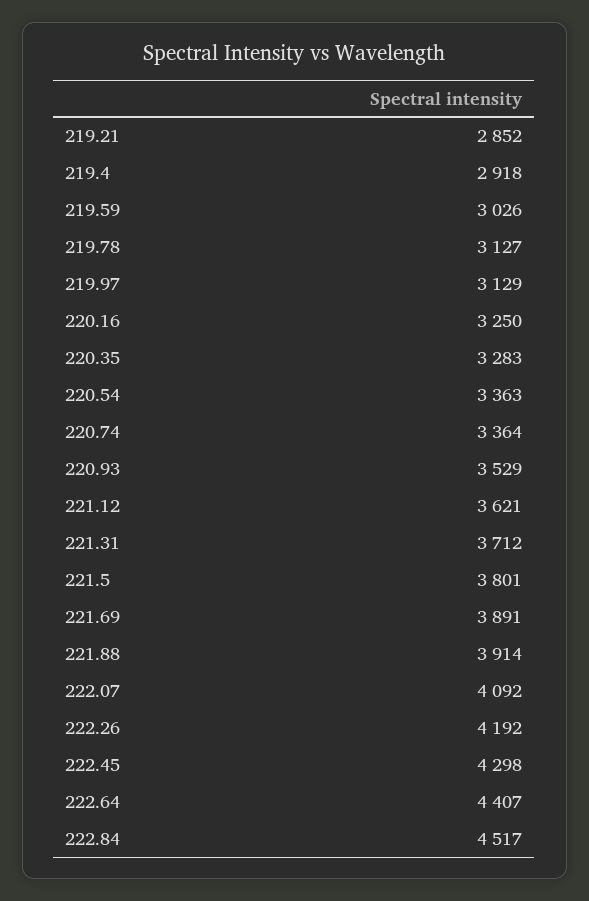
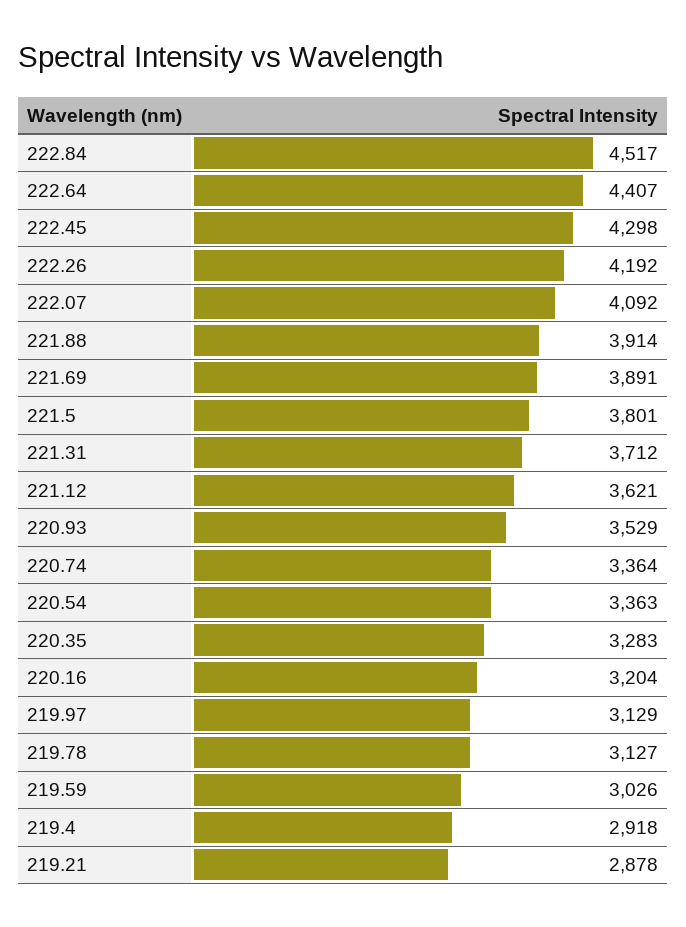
  {
-   "219.21": 2852,
+   "219.21": 2878,
    "219.4": 2918,
    "219.59": 3026,
    "219.78": 3127,
    "219.97": 3129,
-   "220.16": 3250,
+   "220.16": 3204,
    "220.35": 3283,
    "220.54": 3363,
    "220.74": 3364,
    "220.93": 3529,
    "221.12": 3621,
    "221.31": 3712,
    "221.5": 3801,
    "221.69": 3891,
    "221.88": 3914,
    "222.07": 4092,
    "222.26": 4192,
    "222.45": 4298,
    "222.64": 4407,
    "222.84": 4517
  }

